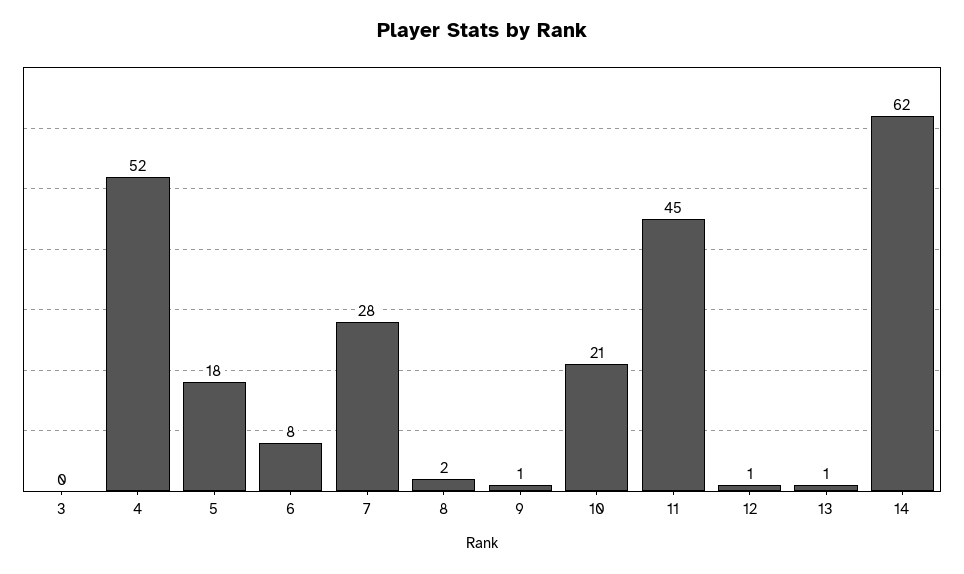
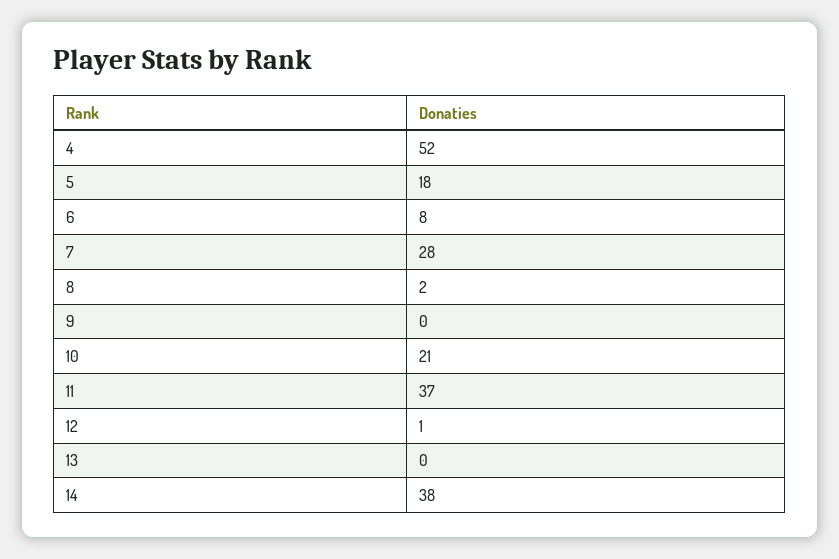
  {
-   "3": 0,
    "4": 52,
    "5": 18,
    "6": 8,
    "7": 28,
    "8": 2,
-   "9": 1,
+   "9": 0,
    "10": 21,
-   "11": 45,
+   "11": 37,
    "12": 1,
-   "13": 1,
+   "13": 0,
-   "14": 62
+   "14": 38
  }

